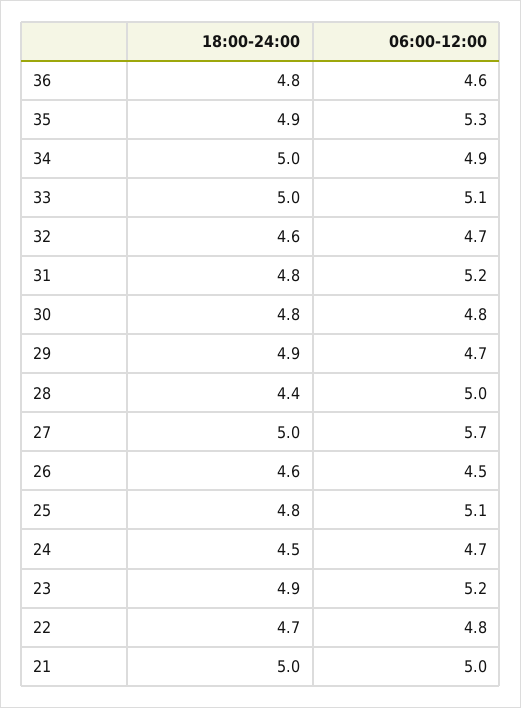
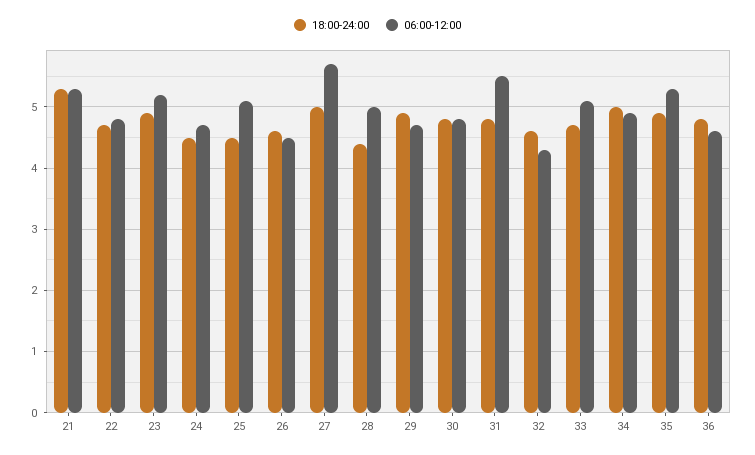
  {
    "18:00-24:00": {
      "36": 4.8,
      "35": 4.9,
      "34": 5,
-     "33": 5,
+     "33": 4.7,
      "32": 4.6,
      "31": 4.8,
      "30": 4.8,
      "29": 4.9,
      "28": 4.4,
      "27": 5,
      "26": 4.6,
-     "25": 4.8,
+     "25": 4.5,
      "24": 4.5,
      "23": 4.9,
      "22": 4.7,
-     "21": 5
+     "21": 5.3
    },
    "06:00-12:00": {
      "36": 4.6,
      "35": 5.3,
      "34": 4.9,
      "33": 5.1,
-     "32": 4.7,
+     "32": 4.3,
-     "31": 5.2,
+     "31": 5.5,
      "30": 4.8,
      "29": 4.7,
      "28": 5,
      "27": 5.7,
      "26": 4.5,
      "25": 5.1,
      "24": 4.7,
      "23": 5.2,
      "22": 4.8,
-     "21": 5
+     "21": 5.3
    }
  }

